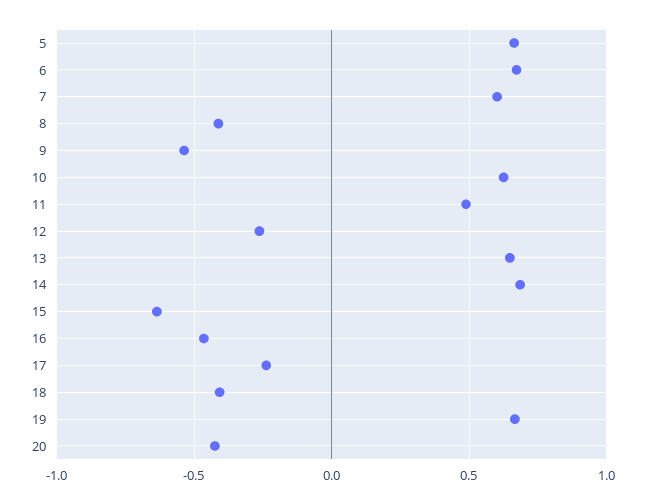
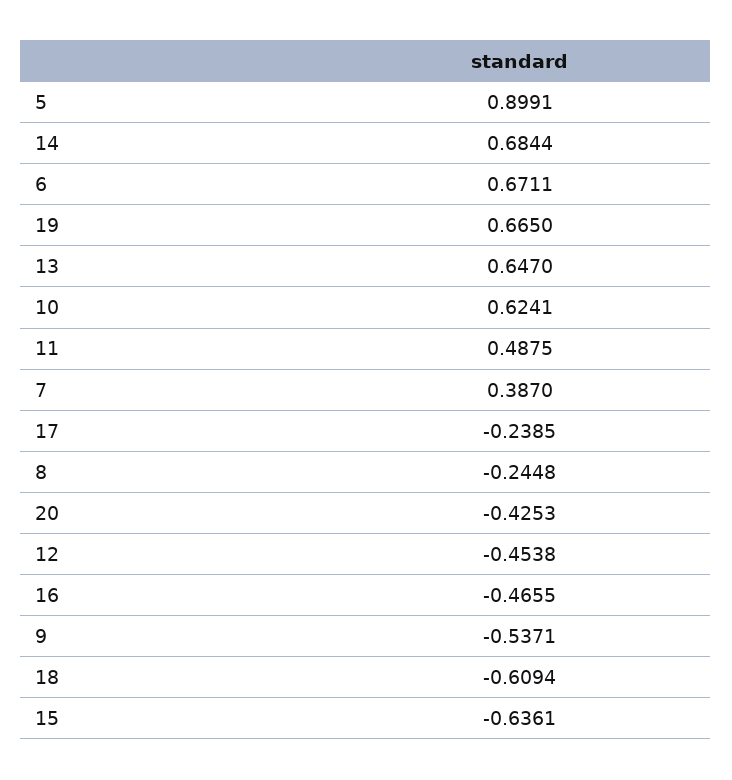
  {
-   "5": 0.65,
+   "5": 0.8991,
    "6": 0.6711,
-   "7": 0.6,
+   "7": 0.387,
-   "8": -0.4,
+   "8": -0.2448,
    "9": -0.5371,
    "10": 0.6241,
    "11": 0.4875,
-   "12": -0.25,
+   "12": -0.4538,
    "13": 0.647,
    "14": 0.6844,
    "15": -0.6361,
    "16": -0.4655,
    "17": -0.2385,
-   "18": -0.4,
+   "18": -0.6094,
    "19": 0.665,
    "20": -0.4253
  }

